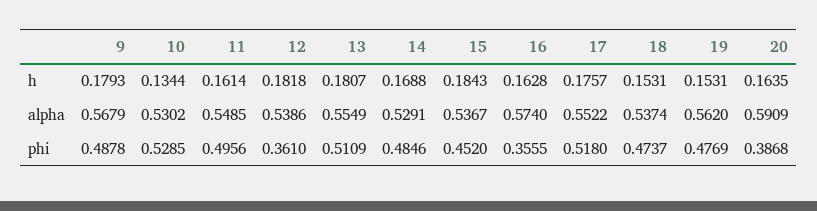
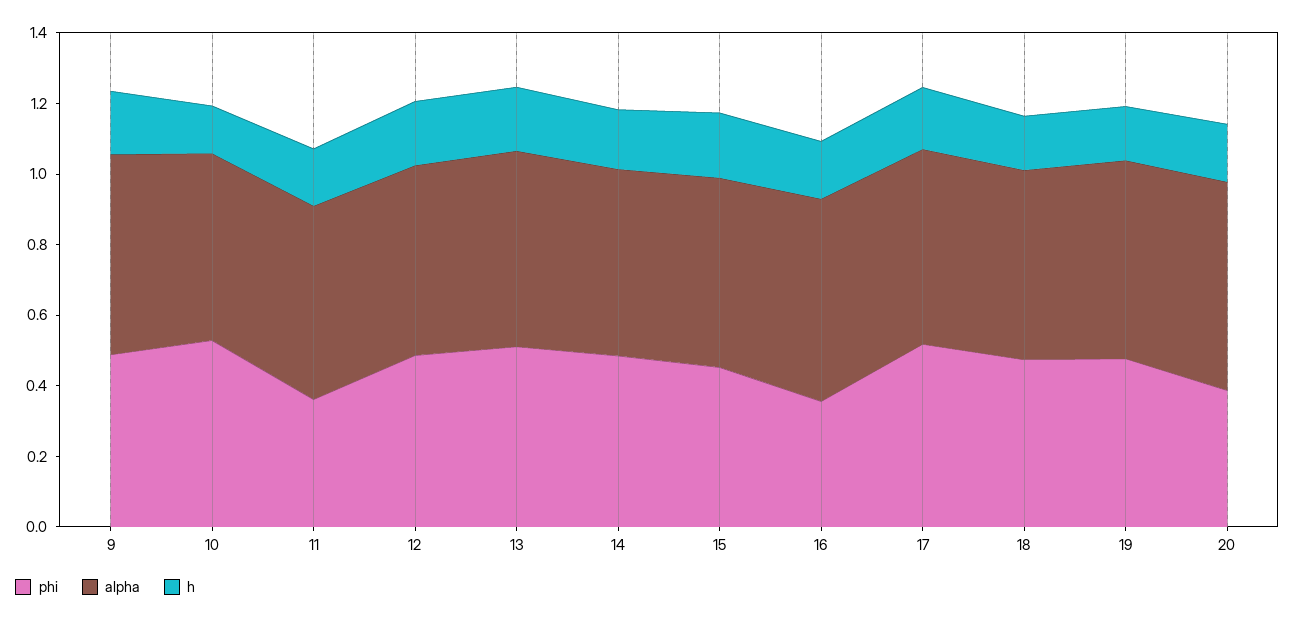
  {
    "h": {
      "9": 0.1793,
      "10": 0.1344,
      "11": 0.1614,
      "12": 0.1818,
      "13": 0.1807,
      "14": 0.1688,
      "15": 0.1843,
      "16": 0.1628,
      "17": 0.1757,
      "18": 0.1531,
      "19": 0.1531,
      "20": 0.1635
    },
    "alpha": {
      "9": 0.5679,
      "10": 0.5302,
      "11": 0.5485,
      "12": 0.5386,
      "13": 0.5549,
      "14": 0.5291,
      "15": 0.5367,
      "16": 0.574,
      "17": 0.5522,
      "18": 0.5374,
      "19": 0.562,
      "20": 0.5909
    },
    "phi": {
      "9": 0.4878,
      "10": 0.5285,
-     "11": 0.4956,
+     "11": 0.35,
-     "12": 0.361,
+     "12": 0.5,
      "13": 0.5109,
      "14": 0.4846,
      "15": 0.452,
      "16": 0.3555,
      "17": 0.518,
      "18": 0.4737,
      "19": 0.4769,
      "20": 0.3868
    }
  }

